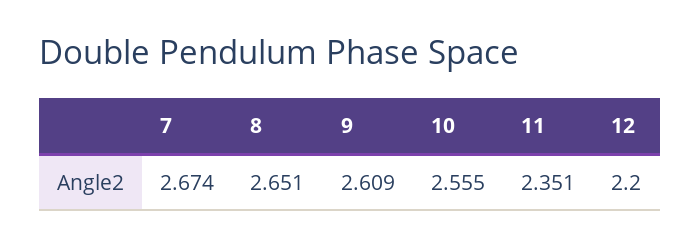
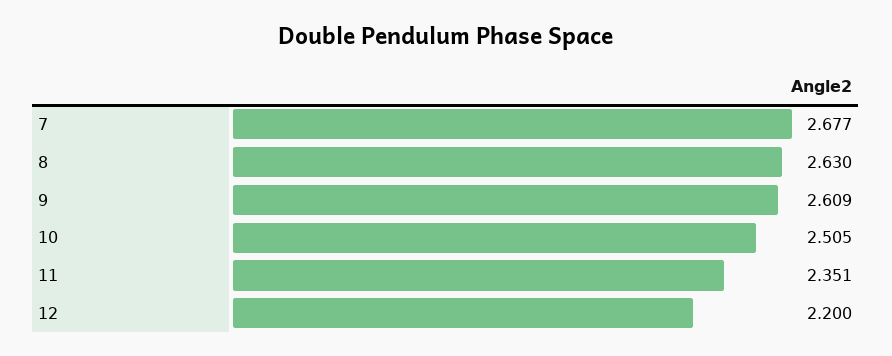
  {
-   "7": 2.674,
+   "7": 2.677,
-   "8": 2.651,
+   "8": 2.63,
    "9": 2.609,
-   "10": 2.555,
+   "10": 2.505,
    "11": 2.351,
    "12": 2.2
  }

